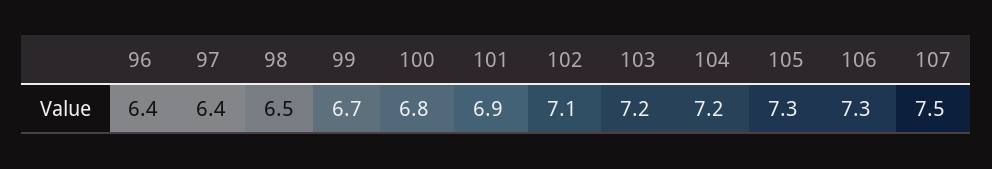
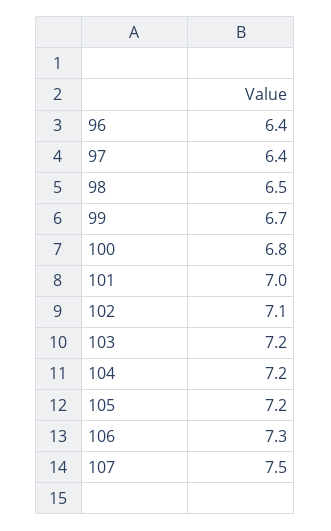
  {
    "96": 6.4,
    "97": 6.4,
    "98": 6.5,
    "99": 6.7,
    "100": 6.8,
-   "101": 6.9,
+   "101": 7,
    "102": 7.1,
    "103": 7.2,
    "104": 7.2,
-   "105": 7.3,
+   "105": 7.2,
    "106": 7.3,
    "107": 7.5
  }

